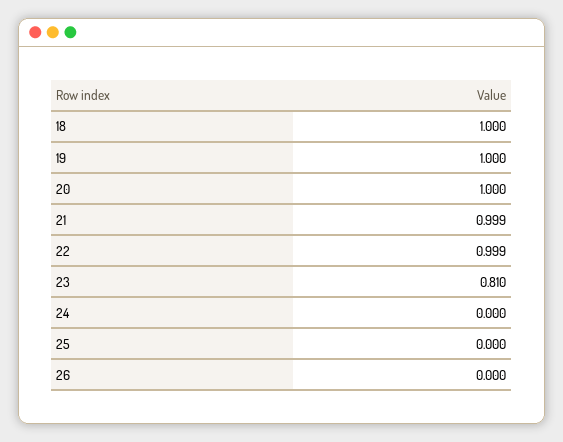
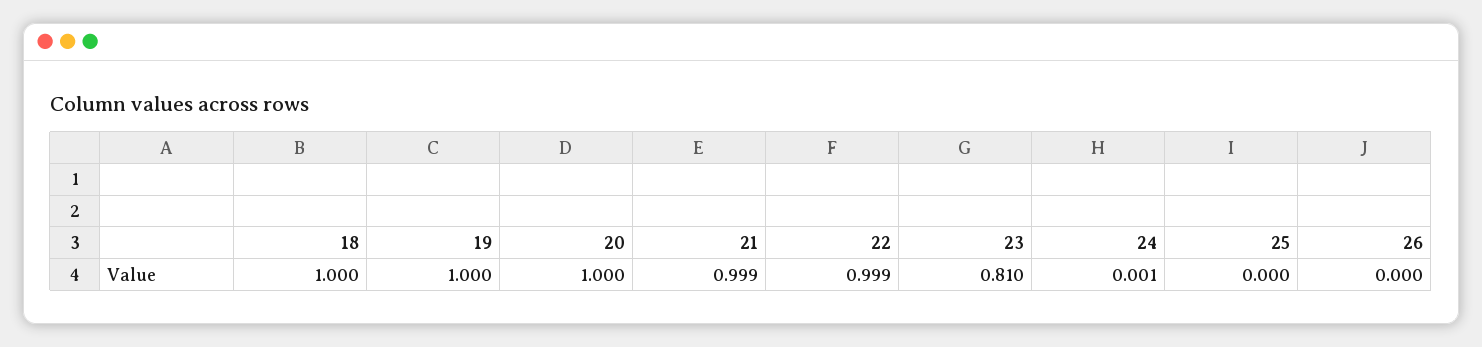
  {
    "18": 1,
    "19": 1,
    "20": 1,
    "21": 0.999,
    "22": 0.999,
    "23": 0.81,
-   "24": 0,
+   "24": 0.001,
    "25": 0,
    "26": 0
  }

